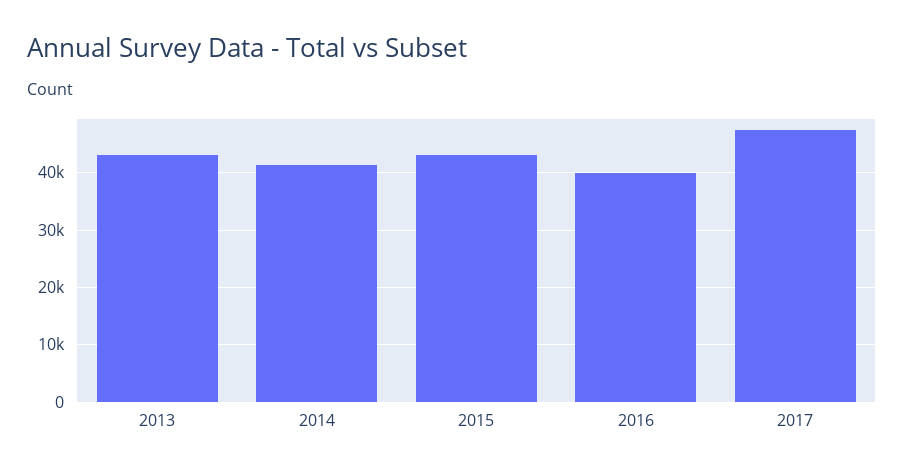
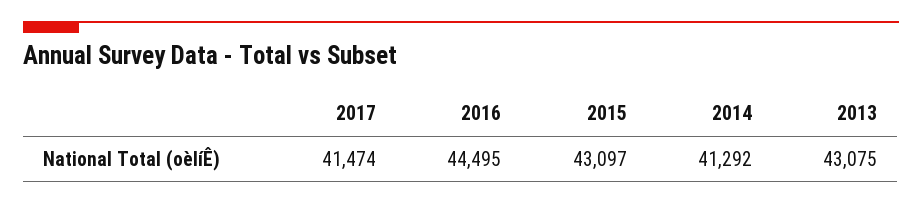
  {
    "2013": 43075,
    "2014": 41292,
    "2015": 43097,
-   "2016": 40000,
+   "2016": 44495,
-   "2017": 48000
+   "2017": 41474
  }

